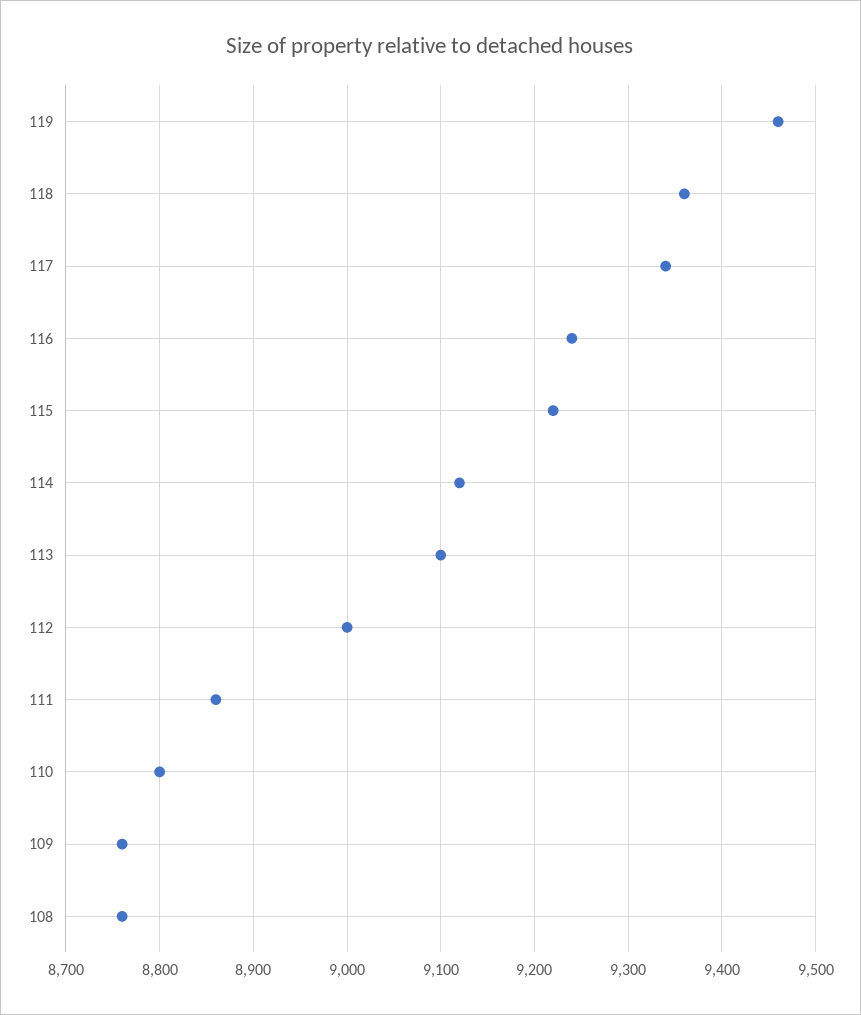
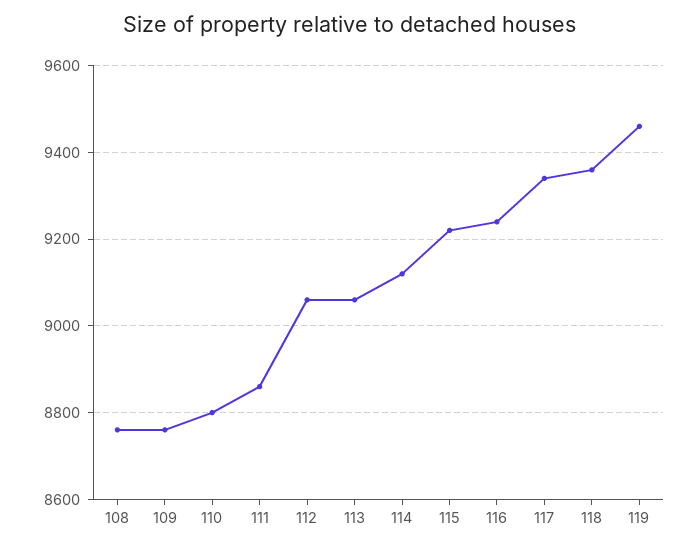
  {
    "119": 9460,
    "118": 9360,
    "117": 9340,
    "116": 9240,
    "115": 9220,
    "114": 9120,
-   "113": 9100,
+   "113": 9060,
-   "112": 9000,
+   "112": 9060,
    "111": 8860,
    "110": 8800,
    "109": 8760,
    "108": 8760
  }

